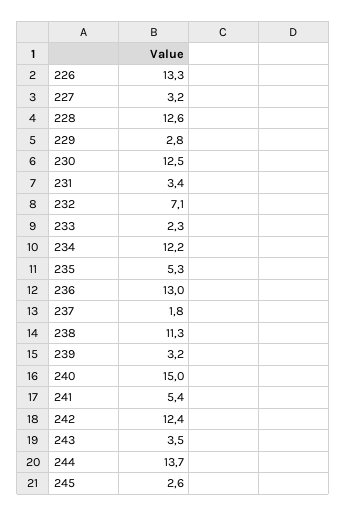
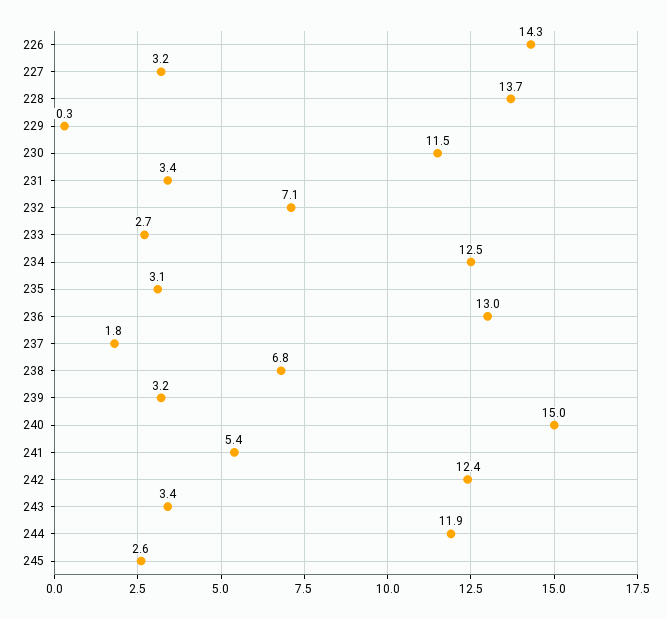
  {
-   "226": 13.3,
+   "226": 14.3,
    "227": 3.2,
-   "228": 12.6,
+   "228": 13.7,
-   "229": 2.8,
+   "229": 0.3,
-   "230": 12.5,
+   "230": 11.5,
    "231": 3.4,
    "232": 7.1,
-   "233": 2.3,
+   "233": 2.7,
-   "234": 12.2,
+   "234": 12.5,
-   "235": 5.3,
+   "235": 3.1,
    "236": 13,
    "237": 1.8,
-   "238": 11.3,
+   "238": 6.8,
    "239": 3.2,
    "240": 15,
    "241": 5.4,
    "242": 12.4,
-   "243": 3.5,
+   "243": 3.4,
-   "244": 13.7,
+   "244": 11.9,
    "245": 2.6
  }

